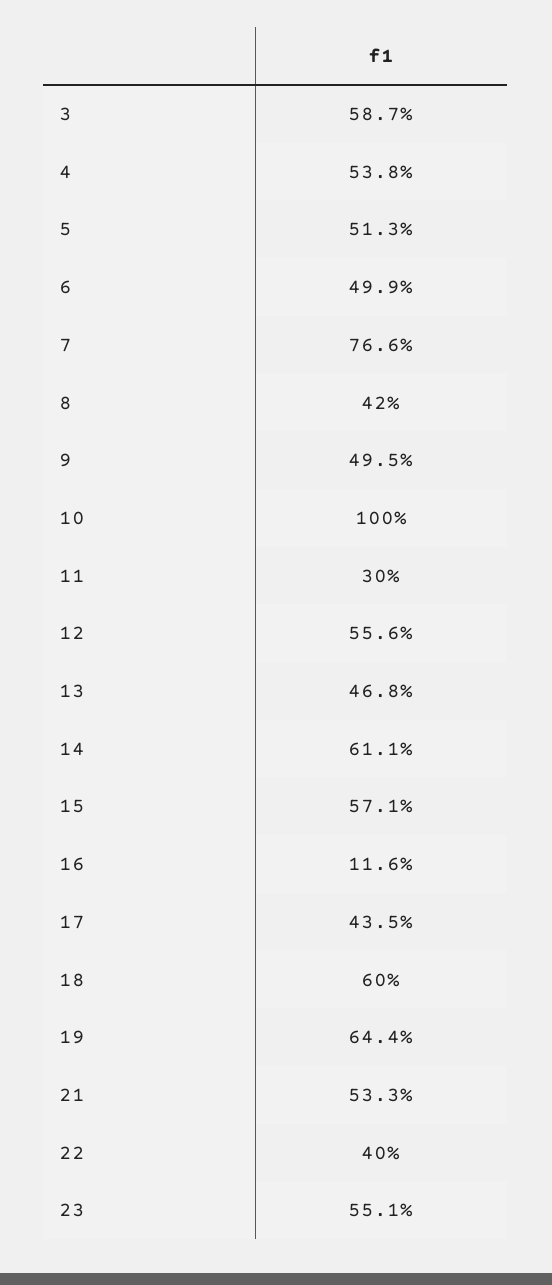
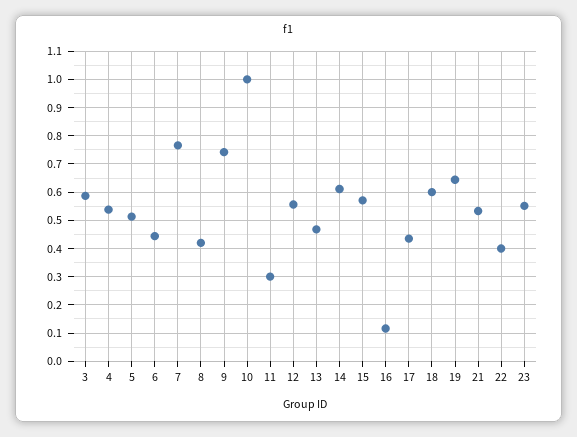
  {
    "3": 0.587,
    "4": 0.538,
    "5": 0.513,
-   "6": 0.499,
+   "6": 0.45,
    "7": 0.766,
    "8": 0.42,
-   "9": 0.495,
+   "9": 0.75,
    "10": 1,
    "11": 0.3,
    "12": 0.556,
    "13": 0.468,
    "14": 0.611,
    "15": 0.571,
    "16": 0.116,
    "17": 0.435,
    "18": 0.6,
    "19": 0.644,
    "21": 0.533,
    "22": 0.4,
    "23": 0.551
  }

